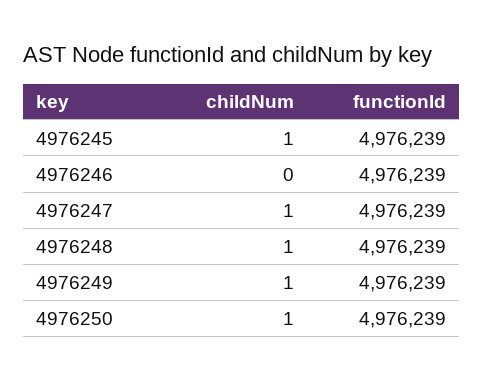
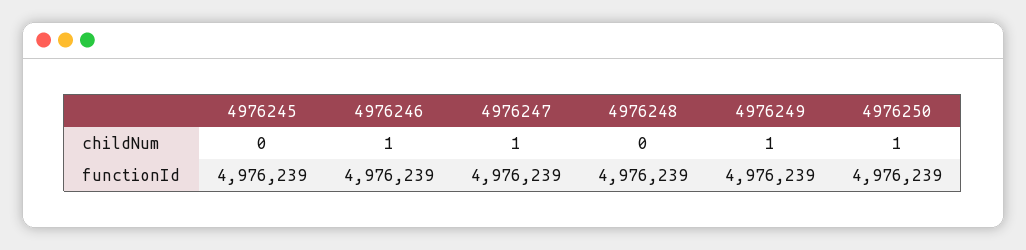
  {
    "childNum": {
-     "4976245": 1,
+     "4976245": 0,
-     "4976246": 0,
+     "4976246": 1,
      "4976247": 1,
-     "4976248": 1,
+     "4976248": 0,
      "4976249": 1,
      "4976250": 1
    },
    "functionId": {
      "4976245": 4976239,
      "4976246": 4976239,
      "4976247": 4976239,
      "4976248": 4976239,
      "4976249": 4976239,
      "4976250": 4976239
    }
  }

